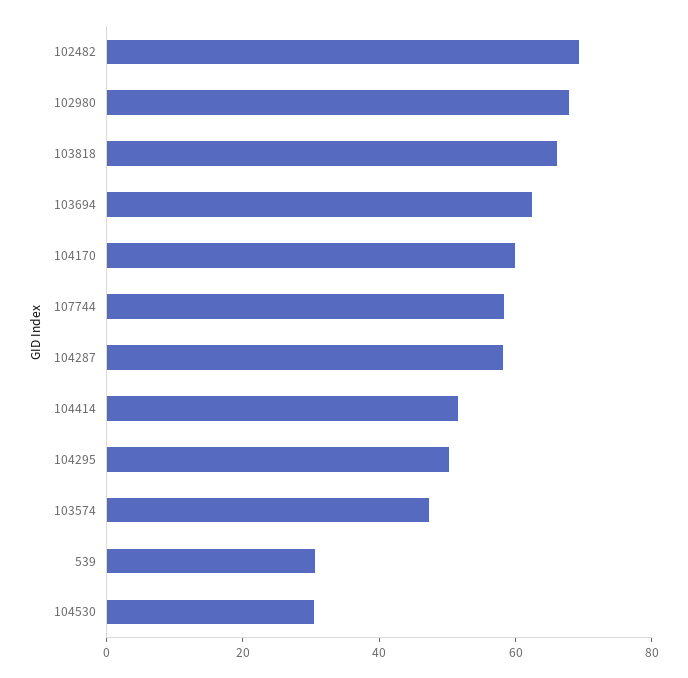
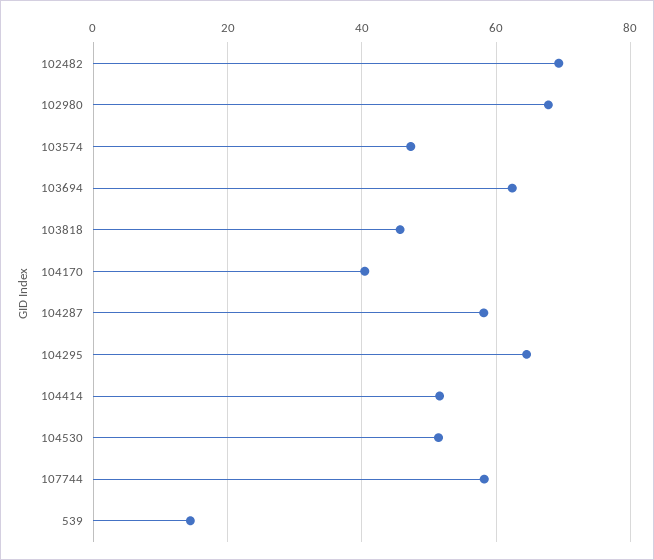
  {
    "102482": 70,
    "102980": 68,
-   "103818": 65,
+   "103818": 46,
    "103694": 62,
-   "104170": 60,
+   "104170": 40,
    "107744": 58,
    "104287": 58,
    "104414": 52,
-   "104295": 50,
+   "104295": 64,
    "103574": 48,
-   "539": 30,
+   "539": 14,
-   "104530": 30
+   "104530": 52
  }

